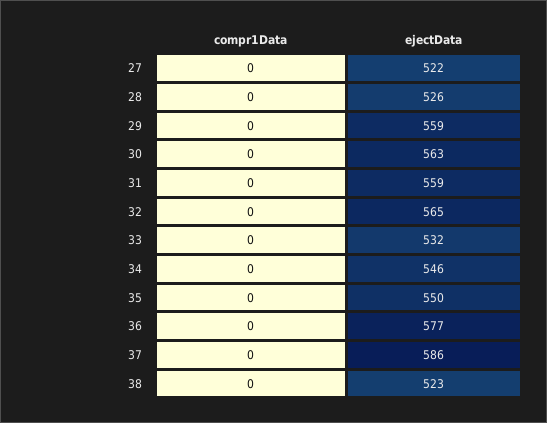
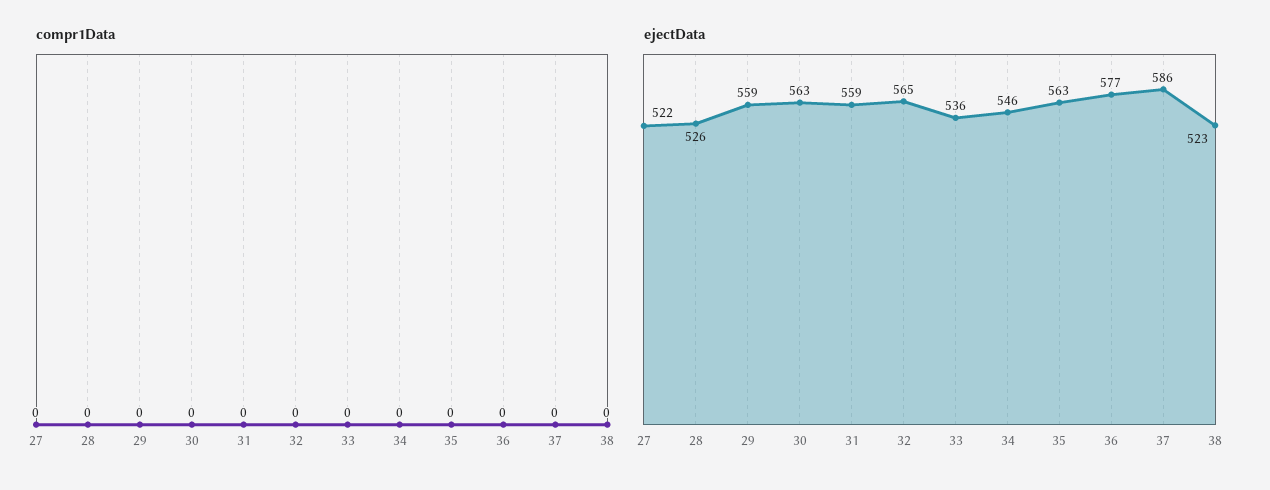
  {
    "compr1Data": {
      "27": 0,
      "28": 0,
      "29": 0,
      "30": 0,
      "31": 0,
      "32": 0,
      "33": 0,
      "34": 0,
      "35": 0,
      "36": 0,
      "37": 0,
      "38": 0
    },
    "ejectData": {
      "27": 522,
      "28": 526,
      "29": 559,
      "30": 563,
      "31": 559,
      "32": 565,
-     "33": 532,
+     "33": 536,
      "34": 546,
-     "35": 550,
+     "35": 563,
      "36": 577,
      "37": 586,
      "38": 523
    }
  }

